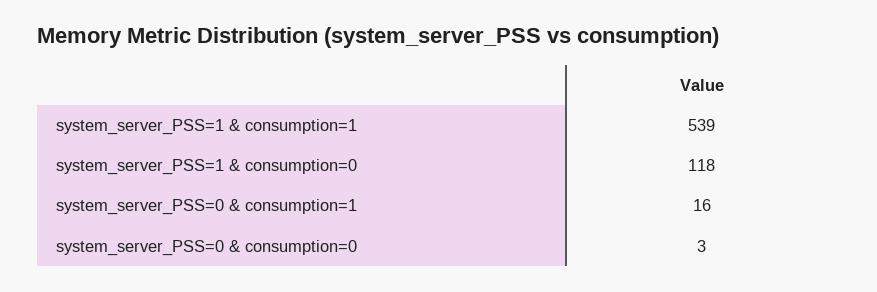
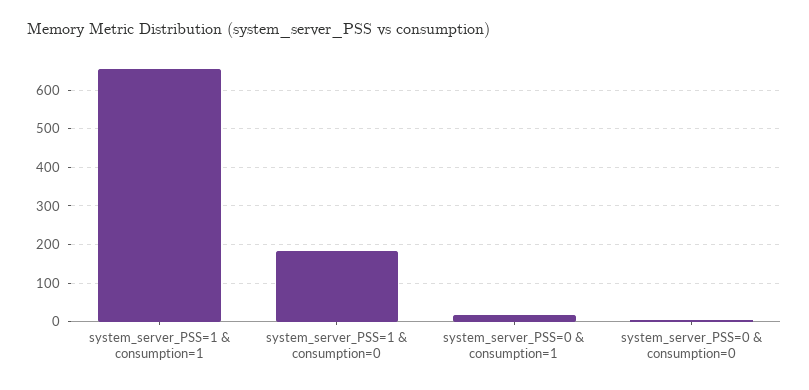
  {
-   "system_server_PSS=1 & consumption=1": 539,
+   "system_server_PSS=1 & consumption=1": 660,
-   "system_server_PSS=1 & consumption=0": 118,
+   "system_server_PSS=1 & consumption=0": 180,
    "system_server_PSS=0 & consumption=1": 16,
    "system_server_PSS=0 & consumption=0": 3
  }

